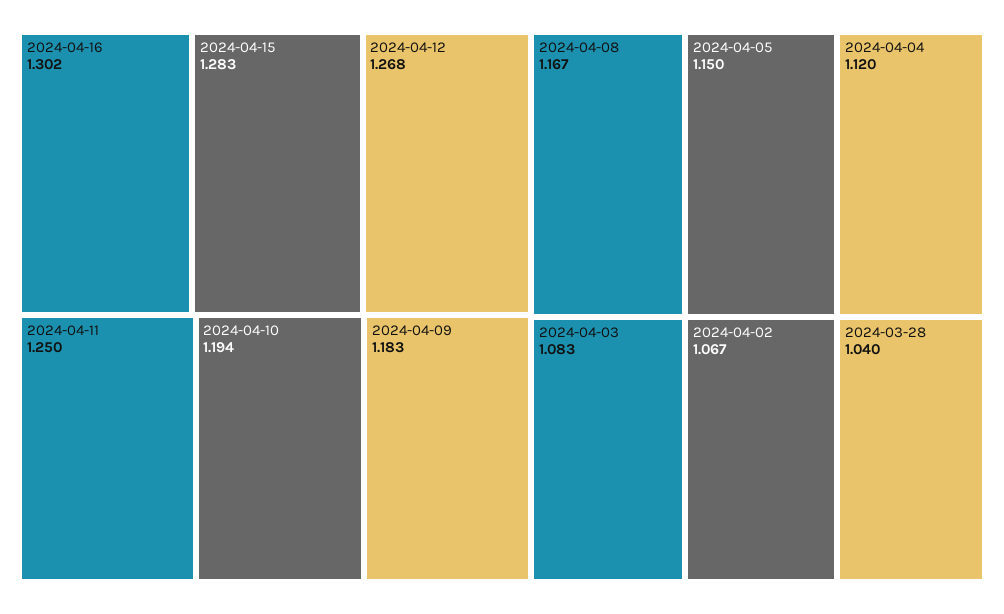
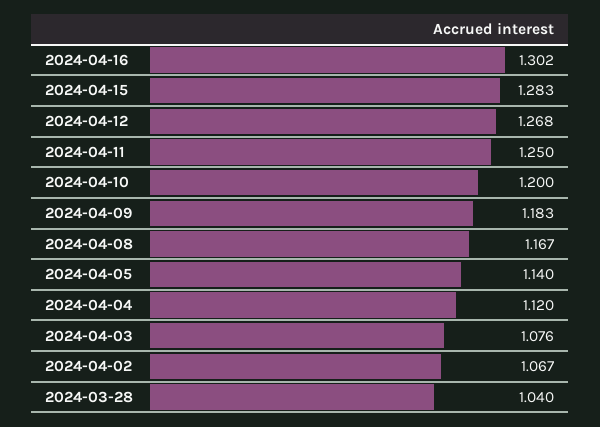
  {
    "2024-04-16": 1.302,
    "2024-04-15": 1.283,
    "2024-04-12": 1.268,
    "2024-04-11": 1.25,
-   "2024-04-10": 1.194,
+   "2024-04-10": 1.2,
    "2024-04-09": 1.183,
    "2024-04-08": 1.167,
-   "2024-04-05": 1.15,
+   "2024-04-05": 1.14,
    "2024-04-04": 1.12,
-   "2024-04-03": 1.083,
+   "2024-04-03": 1.076,
    "2024-04-02": 1.067,
    "2024-03-28": 1.04
  }

